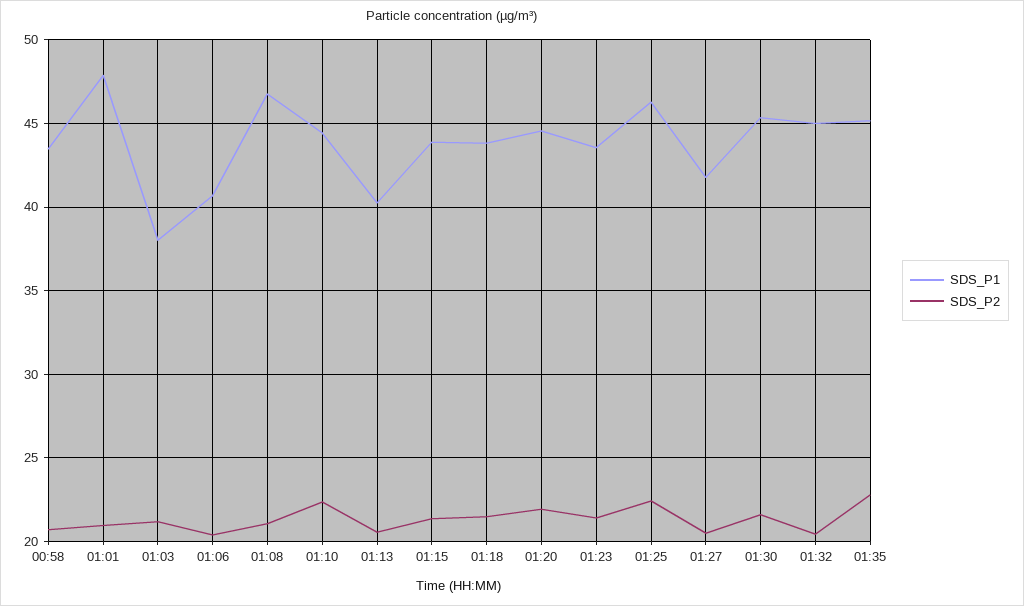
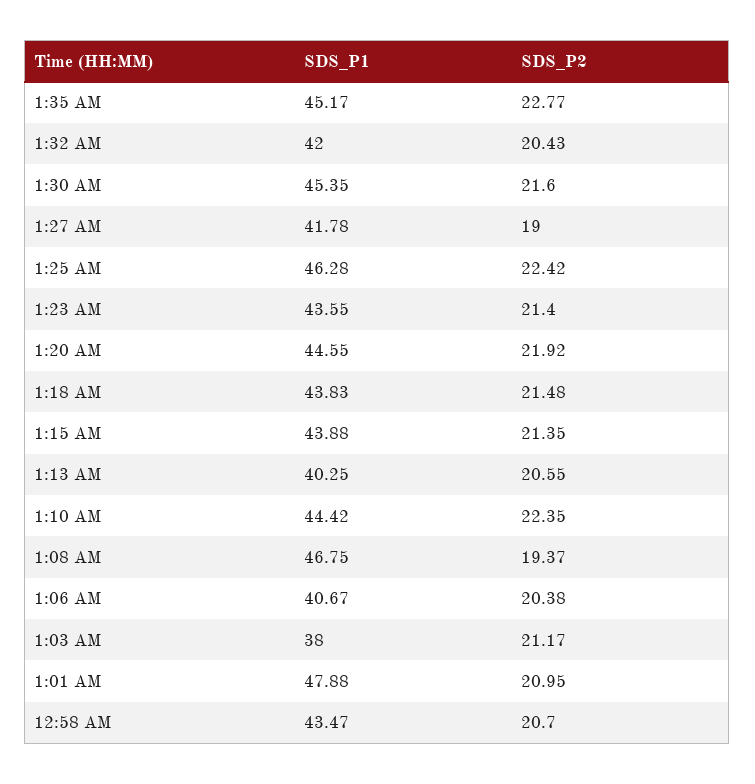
  {
    "SDS_P1": {
      "00:58": 43.47,
      "01:01": 47.88,
      "01:03": 38,
      "01:06": 40.67,
      "01:08": 46.75,
      "01:10": 44.42,
      "01:13": 40.25,
      "01:15": 43.88,
      "01:18": 43.83,
      "01:20": 44.55,
      "01:23": 43.55,
      "01:25": 46.28,
      "01:27": 41.78,
      "01:30": 45.35,
-     "01:32": 45,
+     "01:32": 42,
      "01:35": 45.17
    },
    "SDS_P2": {
      "00:58": 20.7,
      "01:01": 20.95,
      "01:03": 21.17,
      "01:06": 20.38,
-     "01:08": 21,
+     "01:08": 19.37,
      "01:10": 22.35,
      "01:13": 20.55,
      "01:15": 21.35,
      "01:18": 21.48,
      "01:20": 21.92,
      "01:23": 21.4,
      "01:25": 22.42,
-     "01:27": 20.5,
+     "01:27": 19,
      "01:30": 21.6,
      "01:32": 20.43,
      "01:35": 22.77
    }
  }

